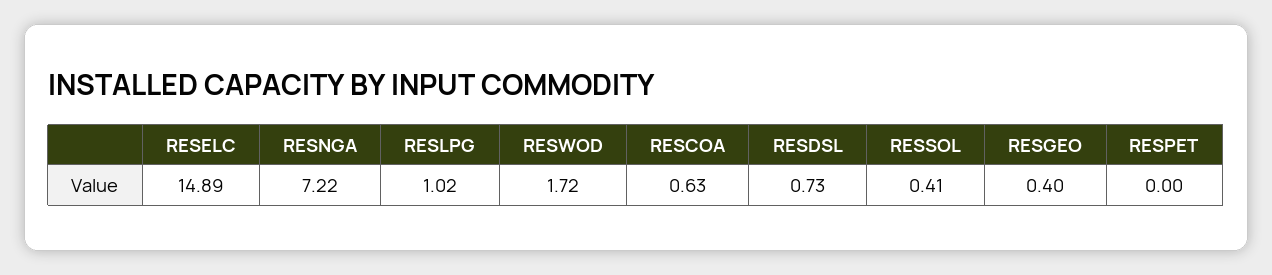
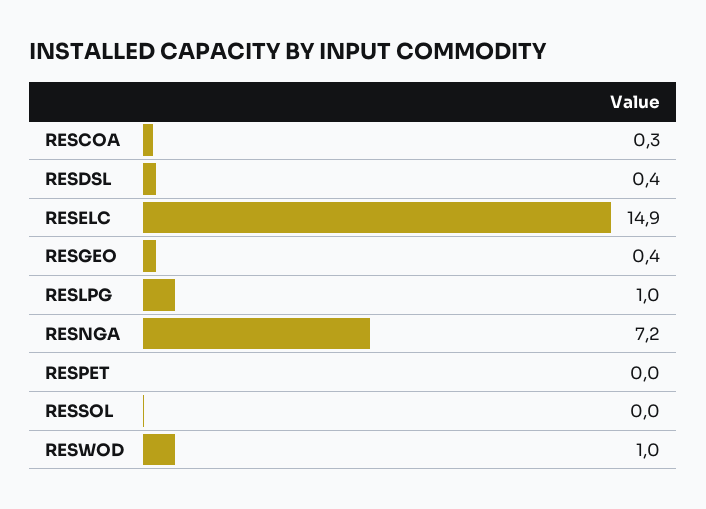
  {
    "RESELC": 14.89,
    "RESNGA": 7.22,
    "RESLPG": 1.02,
-   "RESWOD": 1.72,
+   "RESWOD": 1,
-   "RESCOA": 0.63,
+   "RESCOA": 0.3,
-   "RESDSL": 0.73,
+   "RESDSL": 0.4,
-   "RESSOL": 0.41,
+   "RESSOL": 0,
    "RESGEO": 0.4,
    "RESPET": 0
  }

